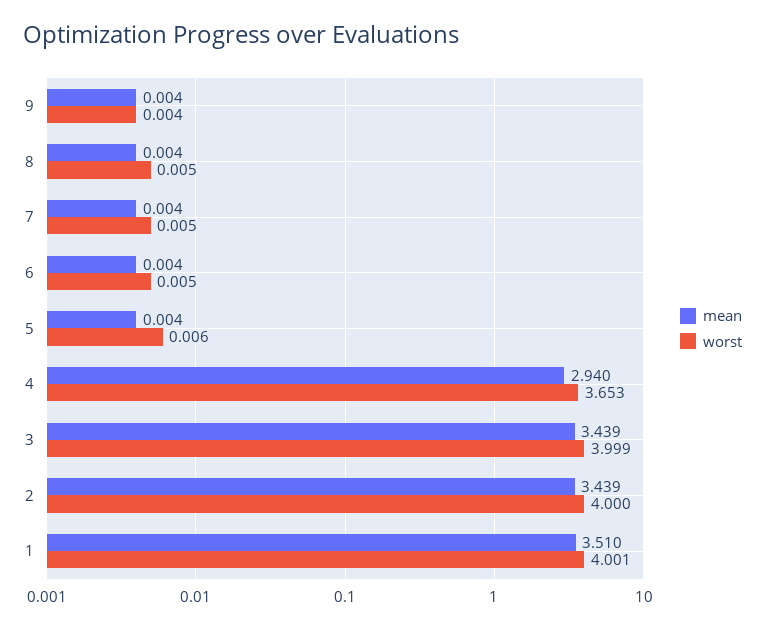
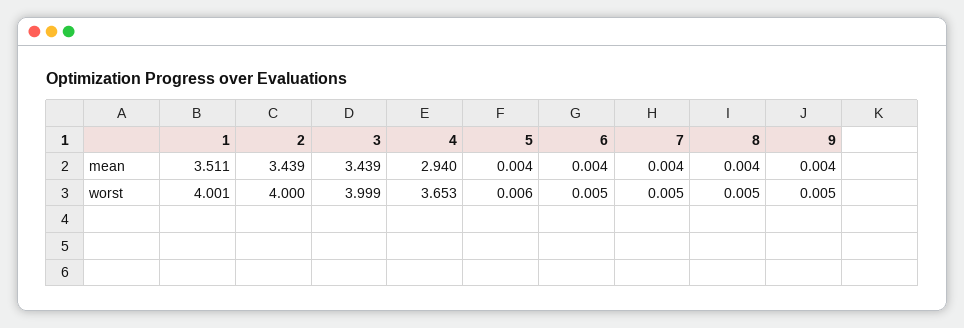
  {
    "mean": {
      "9": 0.004,
      "8": 0.004,
      "7": 0.004,
      "6": 0.004,
      "5": 0.004,
      "4": 2.94,
      "3": 3.439,
      "2": 3.439,
-     "1": 3.51
+     "1": 3.511
    },
    "worst": {
-     "9": 0.004,
+     "9": 0.005,
      "8": 0.005,
      "7": 0.005,
      "6": 0.005,
      "5": 0.006,
      "4": 3.653,
      "3": 3.999,
      "2": 4,
      "1": 4.001
    }
  }

